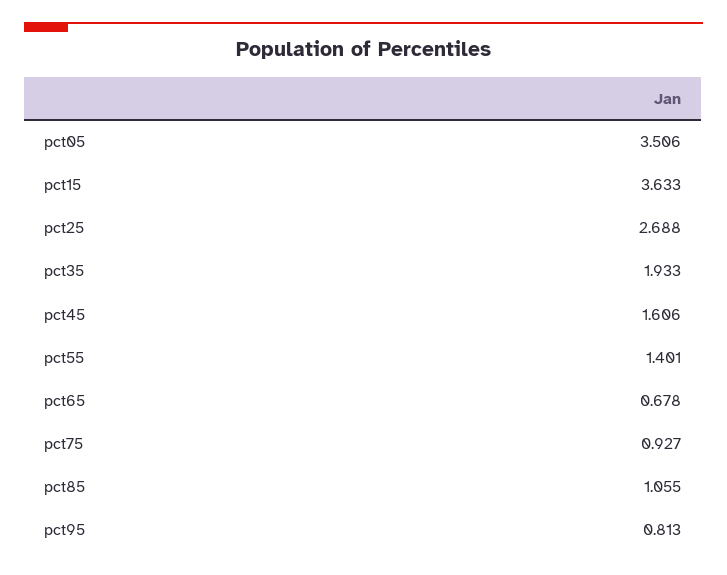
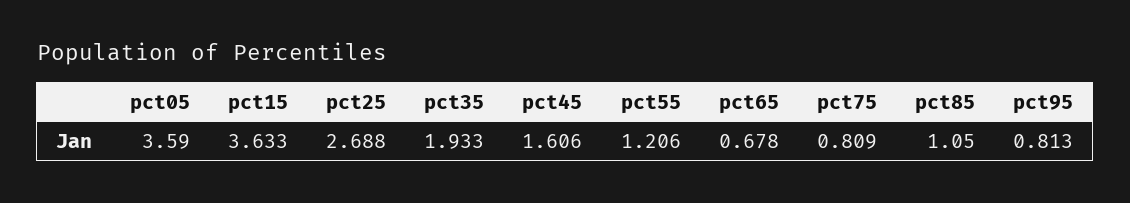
  {
-   "pct05": 3.506,
+   "pct05": 3.59,
    "pct15": 3.633,
    "pct25": 2.688,
    "pct35": 1.933,
    "pct45": 1.606,
-   "pct55": 1.401,
+   "pct55": 1.206,
    "pct65": 0.678,
-   "pct75": 0.927,
+   "pct75": 0.809,
-   "pct85": 1.055,
+   "pct85": 1.05,
    "pct95": 0.813
  }

